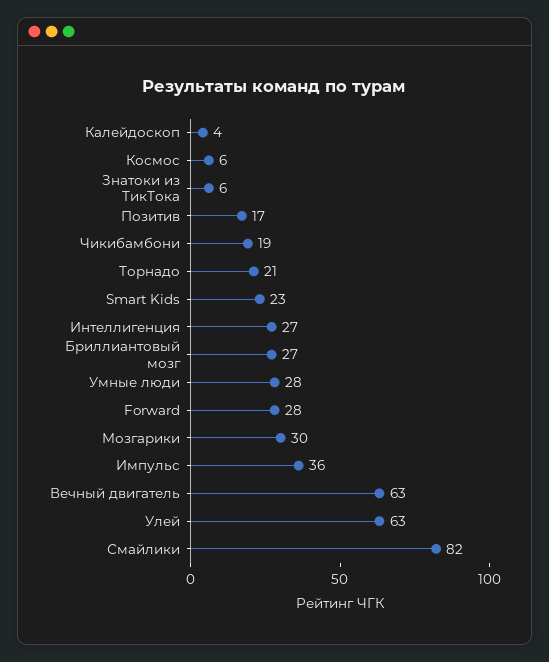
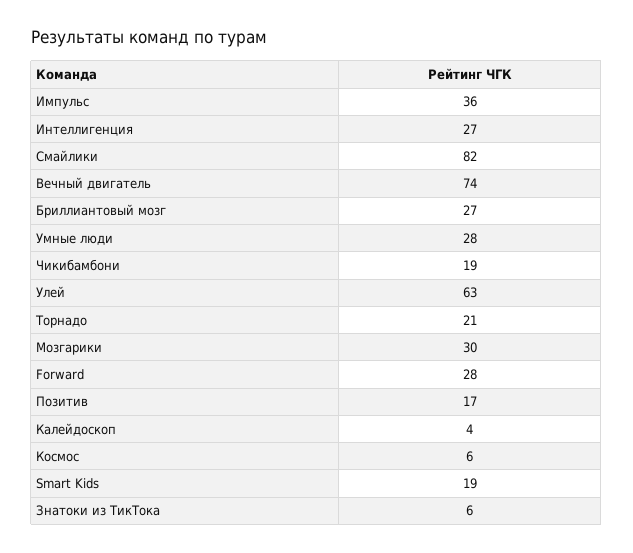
  {
    "Калейдоскоп": 4,
    "Космос": 6,
    "Знатоки из ТикТока": 6,
    "Позитив": 17,
    "Чикибамбони": 19,
    "Торнадо": 21,
-   "Smart Kids": 23,
+   "Smart Kids": 19,
    "Интеллигенция": 27,
    "Бриллиантовый мозг": 27,
    "Умные люди": 28,
    "Forward": 28,
    "Мозгарики": 30,
    "Импульс": 36,
-   "Вечный двигатель": 63,
+   "Вечный двигатель": 74,
    "Улей": 63,
    "Смайлики": 82
  }

